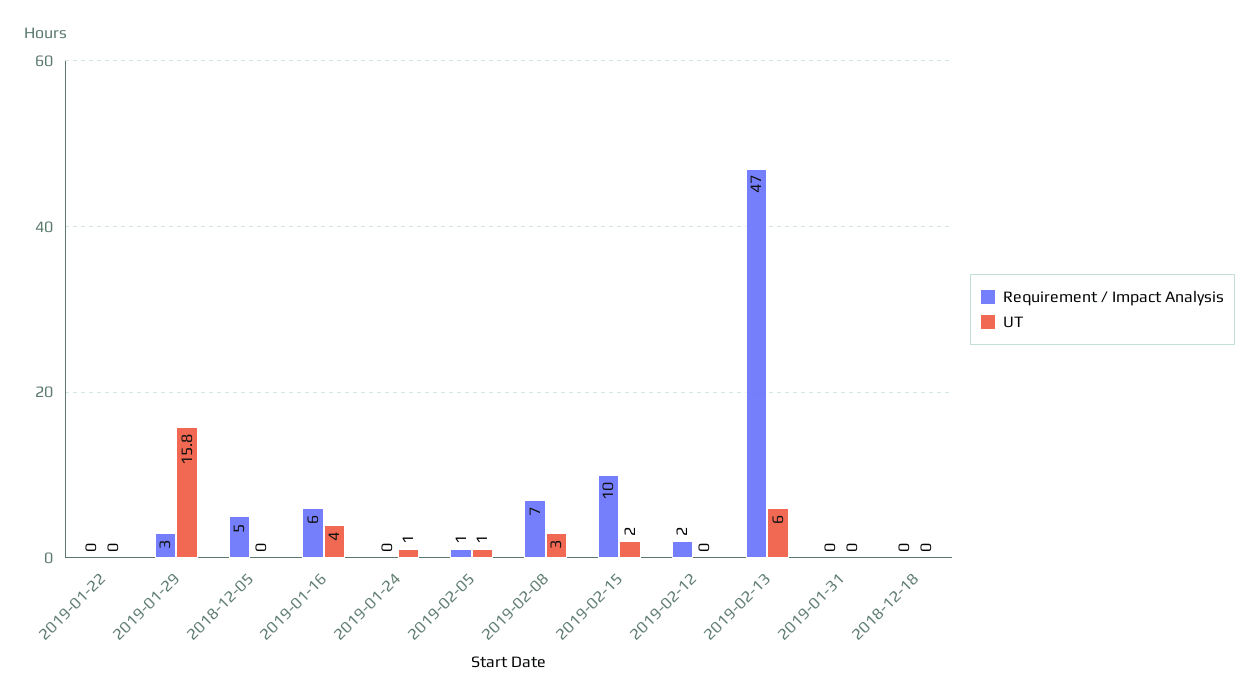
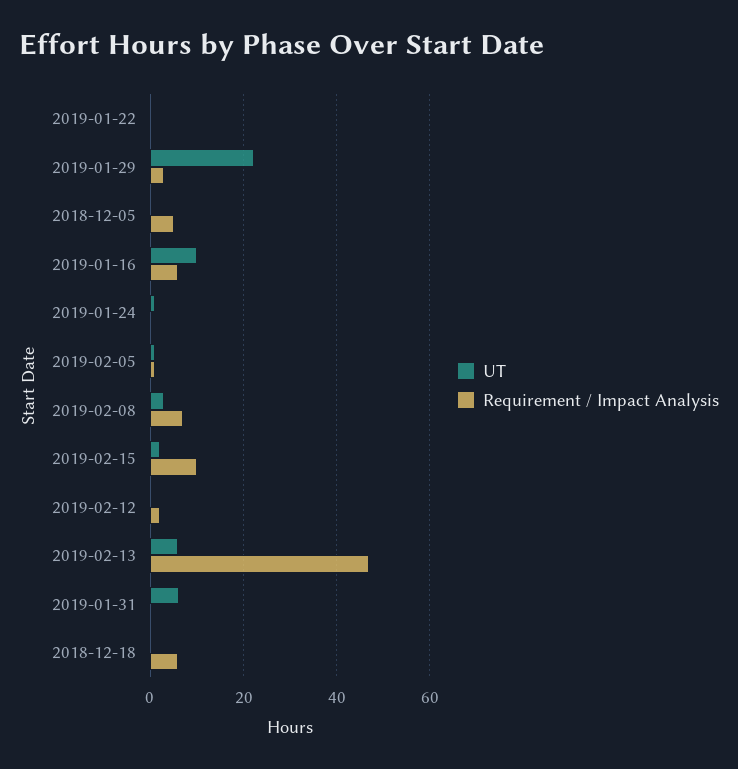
  {
    "Requirement / Impact Analysis": {
      "2019-01-22": 0,
      "2019-01-29": 3,
      "2018-12-05": 5,
      "2019-01-16": 6,
      "2019-01-24": 0,
      "2019-02-05": 1,
      "2019-02-08": 7,
      "2019-02-15": 10,
      "2019-02-12": 2,
      "2019-02-13": 47,
      "2019-01-31": 0,
-     "2018-12-18": 0
+     "2018-12-18": 6
    },
    "UT": {
      "2019-01-22": 0,
-     "2019-01-29": 15.8,
+     "2019-01-29": 22,
      "2018-12-05": 0,
-     "2019-01-16": 4,
+     "2019-01-16": 10,
      "2019-01-24": 1,
      "2019-02-05": 1,
      "2019-02-08": 3,
      "2019-02-15": 2,
      "2019-02-12": 0,
      "2019-02-13": 6,
-     "2019-01-31": 0,
+     "2019-01-31": 6,
      "2018-12-18": 0
    }
  }

